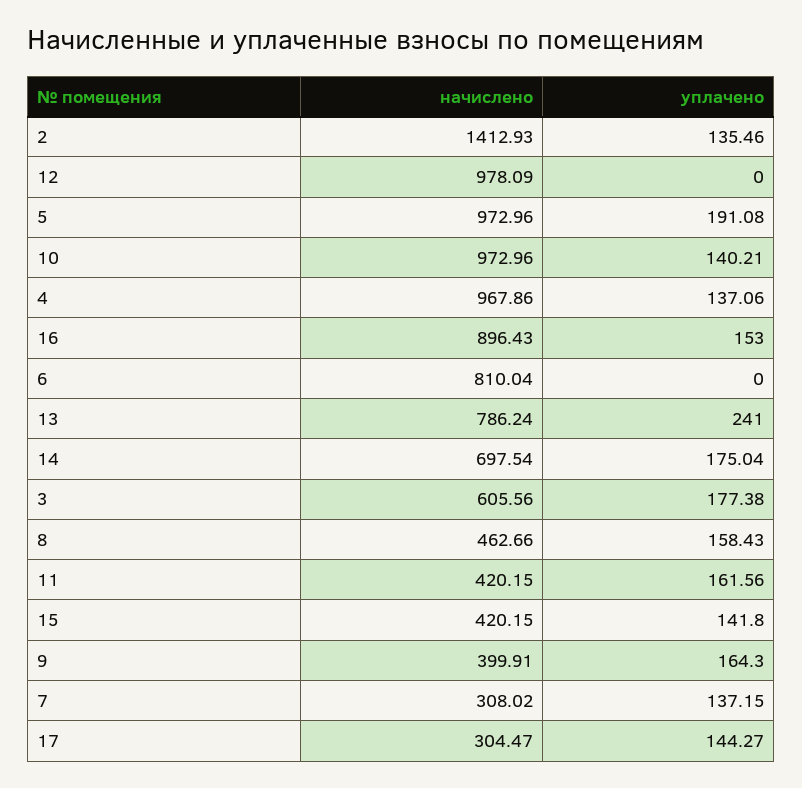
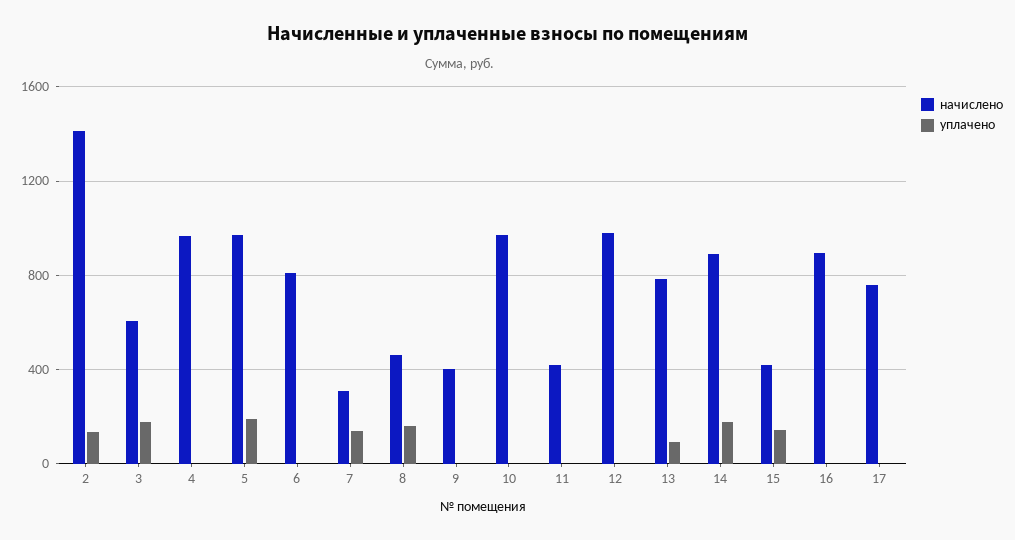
  {
    "начислено": {
      "2": 1412.93,
      "12": 978.09,
      "5": 972.96,
      "10": 972.96,
      "4": 967.86,
      "16": 896.43,
      "6": 810.04,
      "13": 786.24,
-     "14": 697.54,
+     "14": 900,
      "3": 605.56,
      "8": 462.66,
      "11": 420.15,
      "15": 420.15,
      "9": 399.91,
      "7": 308.02,
-     "17": 304.47
+     "17": 750
    },
    "уплачено": {
      "2": 135.46,
      "12": 0,
      "5": 191.08,
-     "10": 140.21,
+     "10": 0,
-     "4": 137.06,
+     "4": 0,
-     "16": 153,
+     "16": 0,
      "6": 0,
-     "13": 241,
+     "13": 100,
      "14": 175.04,
      "3": 177.38,
      "8": 158.43,
-     "11": 161.56,
+     "11": 0,
      "15": 141.8,
-     "9": 164.3,
+     "9": 0,
      "7": 137.15,
-     "17": 144.27
+     "17": 0
    }
  }

